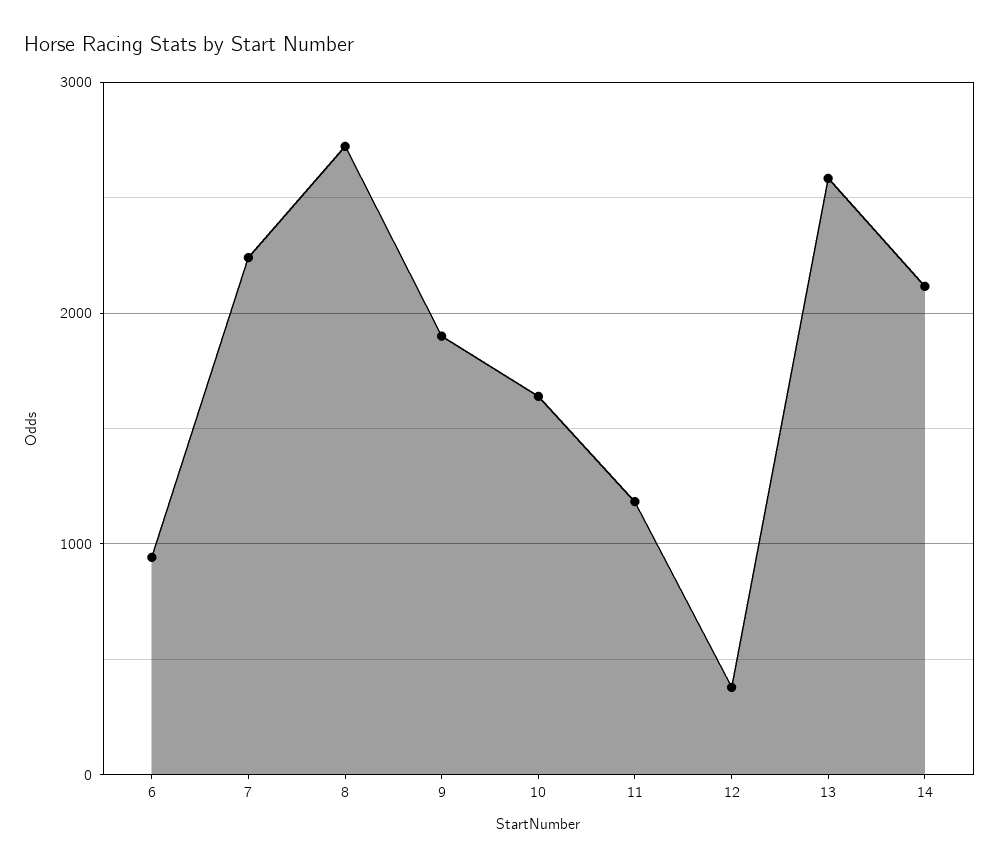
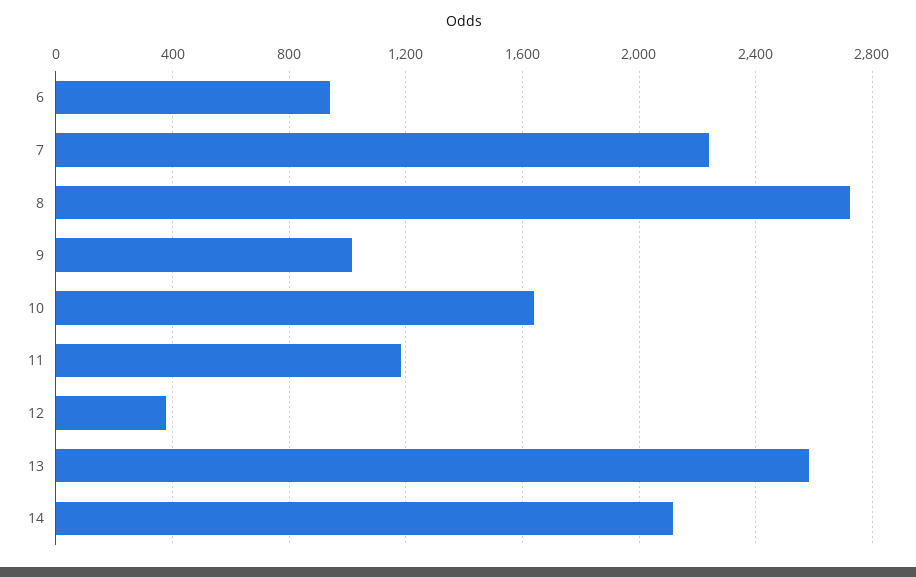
  {
    "6": 950,
    "7": 2250,
    "8": 2700,
-   "9": 1900,
+   "9": 1000,
    "10": 1650,
    "11": 1200,
    "12": 400,
    "13": 2600,
    "14": 2100
  }

